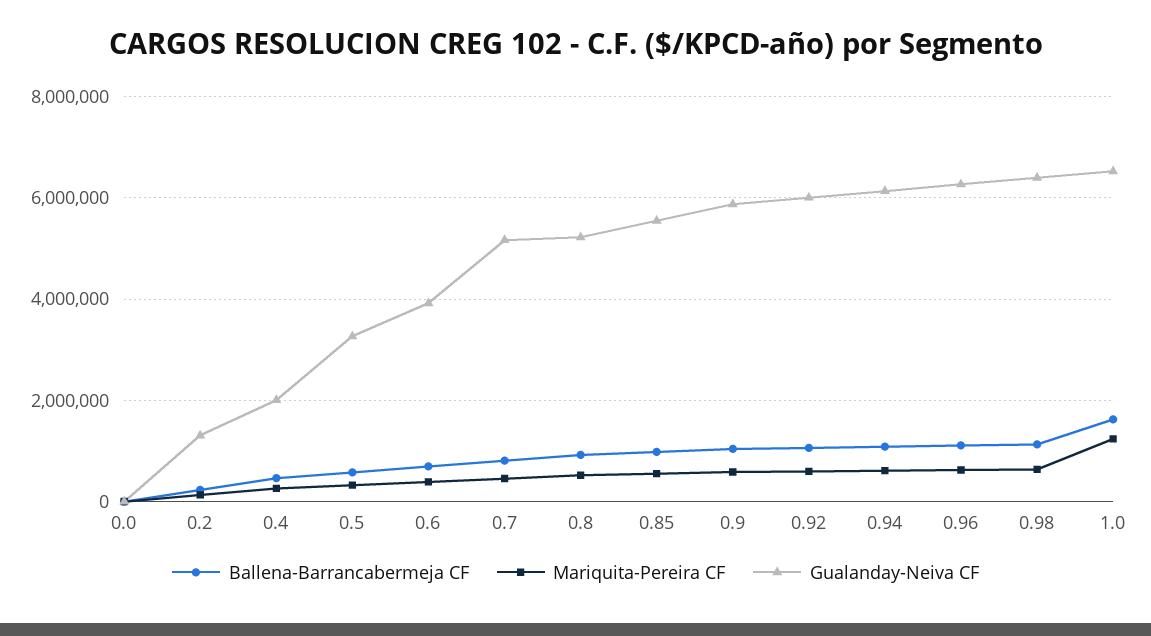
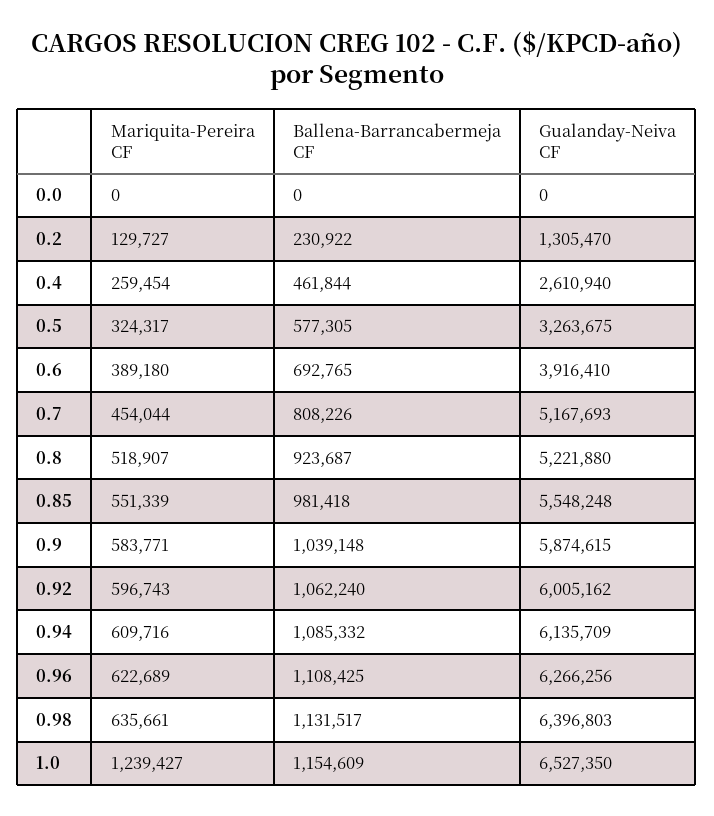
  {
    "Ballena-Barrancabermeja CF": {
      "0.0": 0,
      "0.2": 230922,
      "0.4": 461844,
      "0.5": 577305,
      "0.6": 692765,
      "0.7": 808226,
      "0.8": 923687,
      "0.85": 981418,
      "0.9": 1039148,
      "0.92": 1062240,
      "0.94": 1085332,
      "0.96": 1108425,
      "0.98": 1131517,
-     "1.0": 1600000
+     "1.0": 1154609
    },
    "Mariquita-Pereira CF": {
      "0.0": 0,
      "0.2": 129727,
      "0.4": 259454,
      "0.5": 324317,
      "0.6": 389180,
      "0.7": 454044,
      "0.8": 518907,
      "0.85": 551339,
      "0.9": 583771,
      "0.92": 596743,
      "0.94": 609716,
      "0.96": 622689,
      "0.98": 635661,
      "1.0": 1239427
    },
    "Gualanday-Neiva CF": {
      "0.0": 0,
      "0.2": 1305470,
-     "0.4": 2000000,
+     "0.4": 2610940,
      "0.5": 3263675,
      "0.6": 3916410,
      "0.7": 5167693,
      "0.8": 5221880,
      "0.85": 5548248,
      "0.9": 5874615,
      "0.92": 6005162,
      "0.94": 6135709,
      "0.96": 6266256,
      "0.98": 6396803,
      "1.0": 6527350
    }
  }

